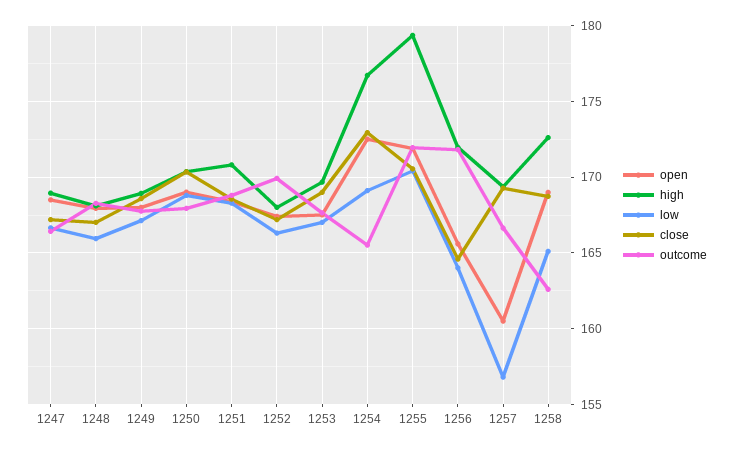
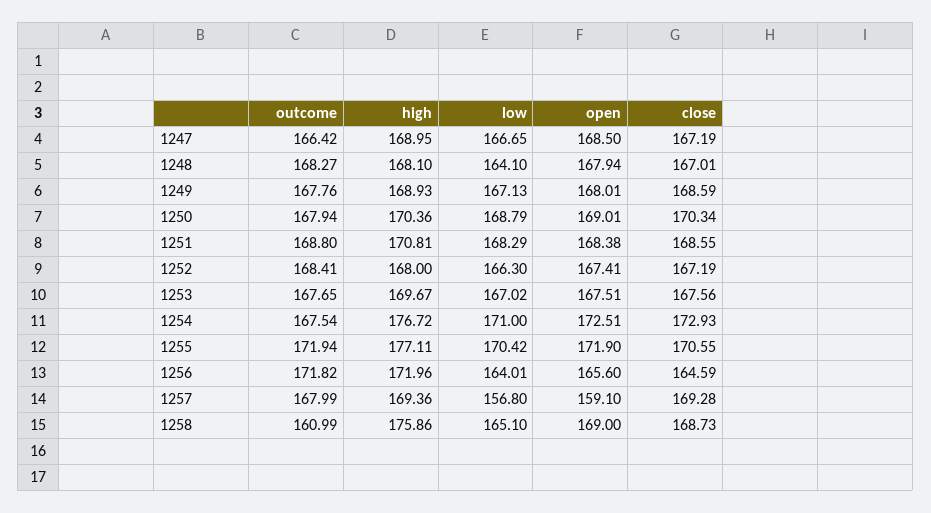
  {
    "open": {
      "1247": 168.5,
      "1248": 167.94,
      "1249": 168.01,
      "1250": 169.01,
      "1251": 168.38,
      "1252": 167.41,
      "1253": 167.51,
      "1254": 172.51,
      "1255": 171.9,
      "1256": 165.6,
-     "1257": 160.5,
+     "1257": 159.1,
      "1258": 169
    },
    "high": {
      "1247": 168.95,
      "1248": 168.1,
      "1249": 168.93,
      "1250": 170.36,
      "1251": 170.81,
      "1252": 168,
      "1253": 169.67,
      "1254": 176.72,
-     "1255": 179.5,
+     "1255": 177.11,
      "1256": 171.96,
      "1257": 169.36,
-     "1258": 172.5
+     "1258": 175.86
    },
    "low": {
      "1247": 166.65,
-     "1248": 166,
+     "1248": 164.1,
      "1249": 167.13,
      "1250": 168.79,
      "1251": 168.29,
      "1252": 166.3,
      "1253": 167.02,
-     "1254": 169,
+     "1254": 171,
      "1255": 170.42,
      "1256": 164.01,
      "1257": 156.8,
      "1258": 165.1
    },
    "close": {
      "1247": 167.19,
      "1248": 167.01,
      "1249": 168.59,
      "1250": 170.34,
      "1251": 168.55,
      "1252": 167.19,
-     "1253": 169,
+     "1253": 167.56,
      "1254": 172.93,
      "1255": 170.55,
      "1256": 164.59,
      "1257": 169.28,
      "1258": 168.73
    },
    "outcome": {
      "1247": 166.42,
      "1248": 168.27,
      "1249": 167.76,
      "1250": 167.94,
      "1251": 168.8,
-     "1252": 170,
+     "1252": 168.41,
      "1253": 167.65,
-     "1254": 165.5,
+     "1254": 167.54,
      "1255": 171.94,
      "1256": 171.82,
-     "1257": 166.5,
+     "1257": 167.99,
-     "1258": 162.5
+     "1258": 160.99
    }
  }

